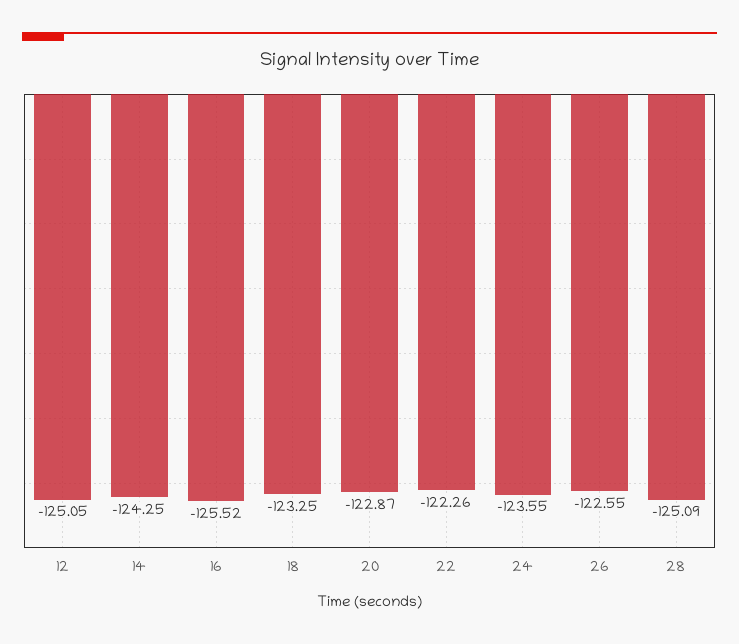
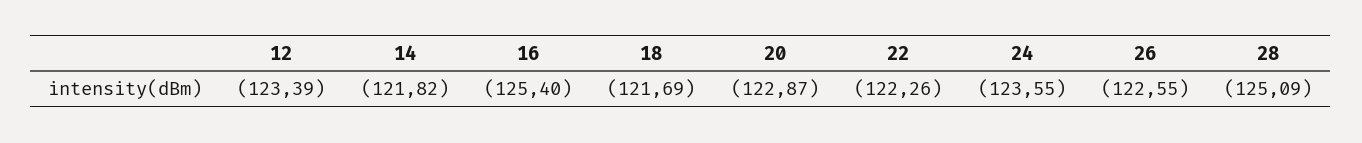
  {
-   "12": -125.05,
+   "12": -123.39,
-   "14": -124.25,
+   "14": -121.82,
-   "16": -125.52,
+   "16": -125.4,
-   "18": -123.25,
+   "18": -121.69,
    "20": -122.87,
    "22": -122.26,
    "24": -123.55,
    "26": -122.55,
    "28": -125.09
  }

